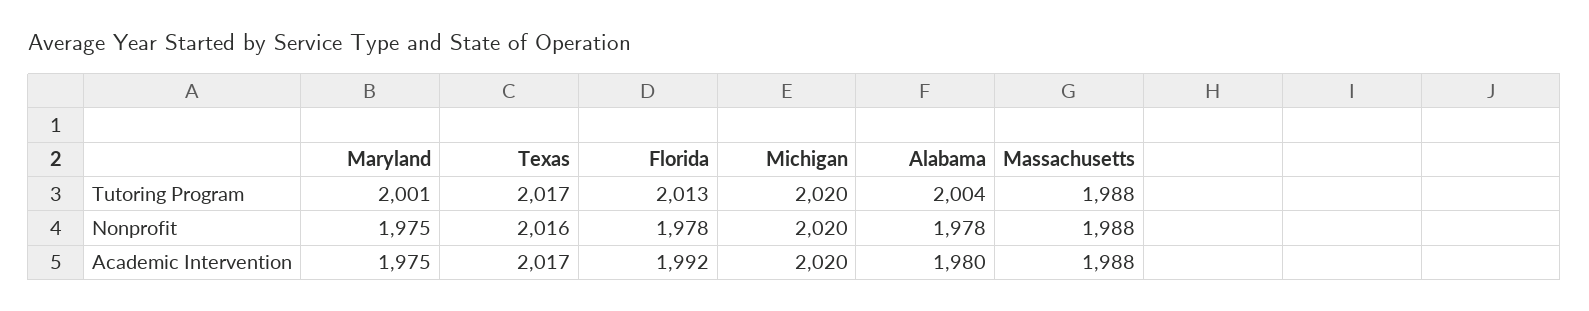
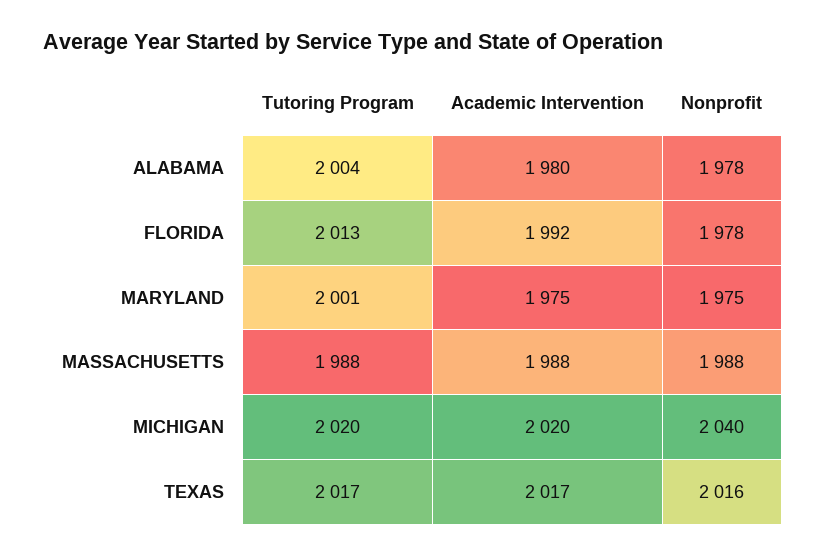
  {
    "Maryland": {
      "Tutoring Program": 2001,
      "Nonprofit": 1975,
      "Academic Intervention": 1975
    },
    "Texas": {
      "Tutoring Program": 2017,
      "Nonprofit": 2016,
      "Academic Intervention": 2017
    },
    "Florida": {
      "Tutoring Program": 2013,
      "Nonprofit": 1978,
      "Academic Intervention": 1992
    },
    "Michigan": {
      "Tutoring Program": 2020,
-     "Nonprofit": 2020,
+     "Nonprofit": 2040,
      "Academic Intervention": 2020
    },
    "Alabama": {
      "Tutoring Program": 2004,
      "Nonprofit": 1978,
      "Academic Intervention": 1980
    },
    "Massachusetts": {
      "Tutoring Program": 1988,
      "Nonprofit": 1988,
      "Academic Intervention": 1988
    }
  }

